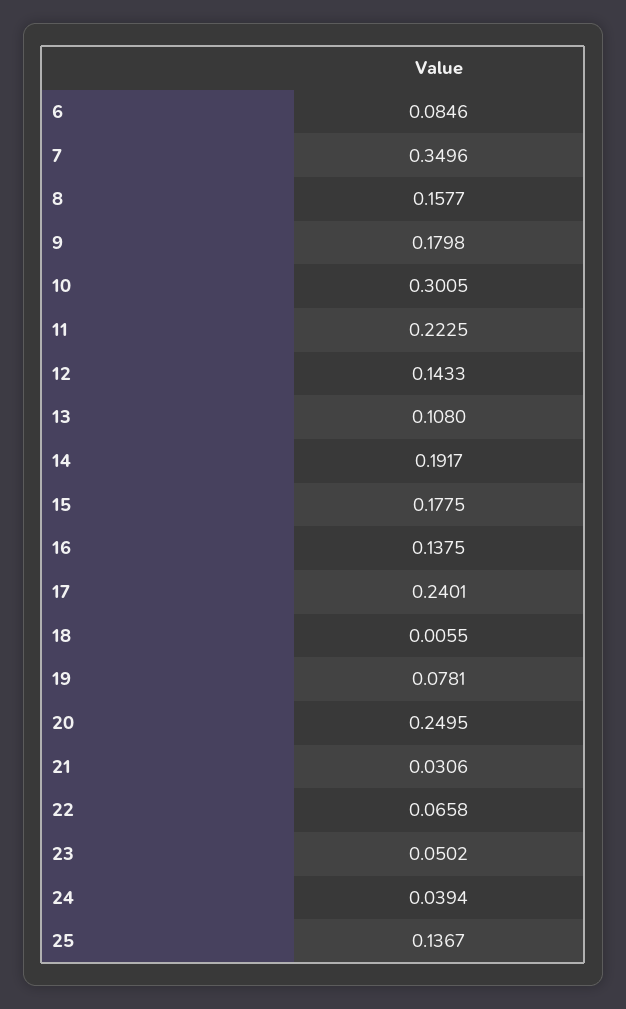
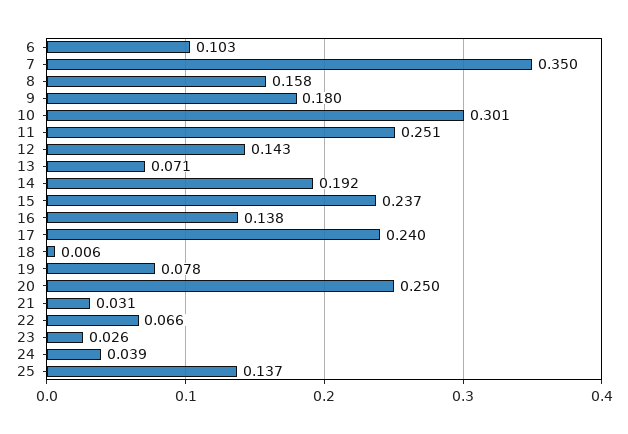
  {
-   "6": 0.0846,
+   "6": 0.103,
    "7": 0.3496,
    "8": 0.1577,
    "9": 0.1798,
    "10": 0.3005,
-   "11": 0.2225,
+   "11": 0.251,
    "12": 0.1433,
-   "13": 0.108,
+   "13": 0.071,
    "14": 0.1917,
-   "15": 0.1775,
+   "15": 0.237,
    "16": 0.1375,
    "17": 0.2401,
    "18": 0.0055,
    "19": 0.0781,
    "20": 0.2495,
    "21": 0.0306,
    "22": 0.0658,
-   "23": 0.0502,
+   "23": 0.026,
    "24": 0.0394,
    "25": 0.1367
  }

